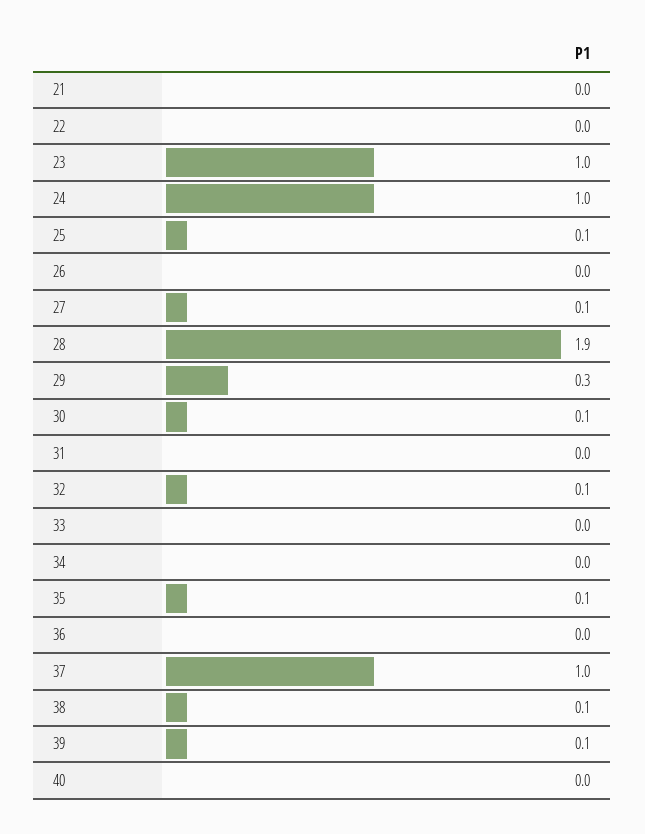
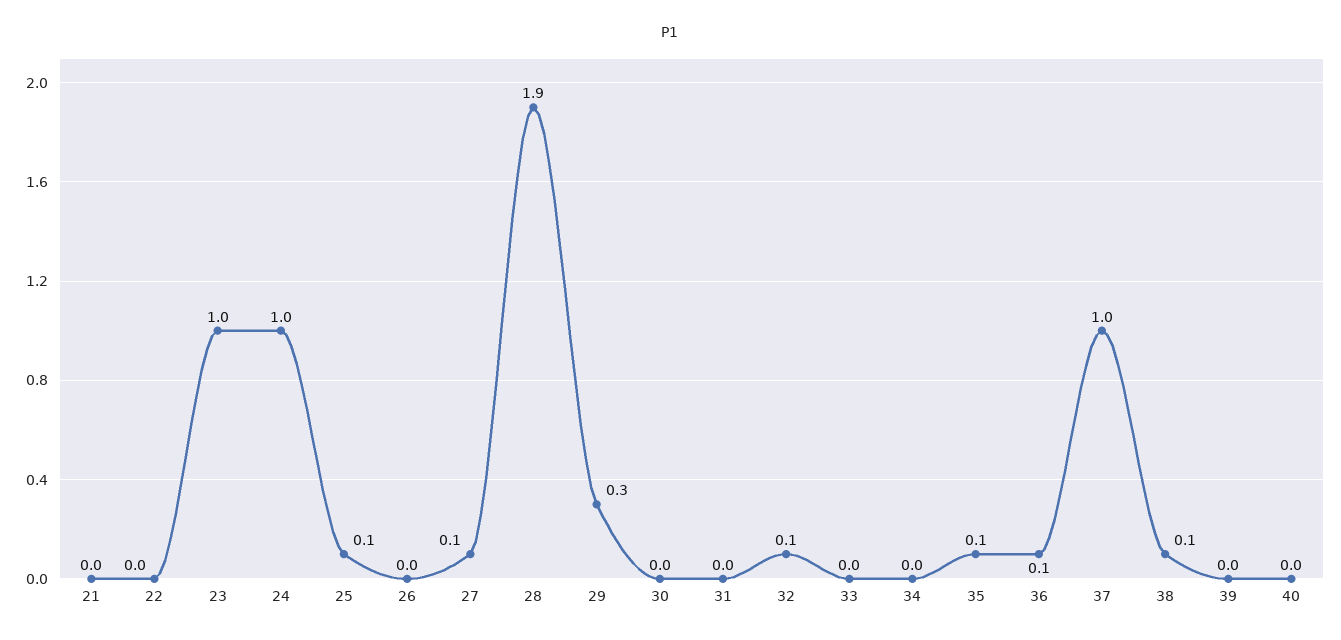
  {
    "21": 0,
    "22": 0,
    "23": 1,
    "24": 1,
    "25": 0.1,
    "26": 0,
    "27": 0.1,
    "28": 1.9,
    "29": 0.3,
-   "30": 0.1,
+   "30": 0,
    "31": 0,
    "32": 0.1,
    "33": 0,
    "34": 0,
    "35": 0.1,
-   "36": 0,
+   "36": 0.1,
    "37": 1,
    "38": 0.1,
-   "39": 0.1,
+   "39": 0,
    "40": 0
  }

